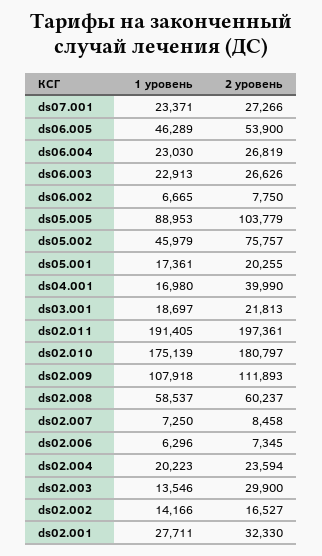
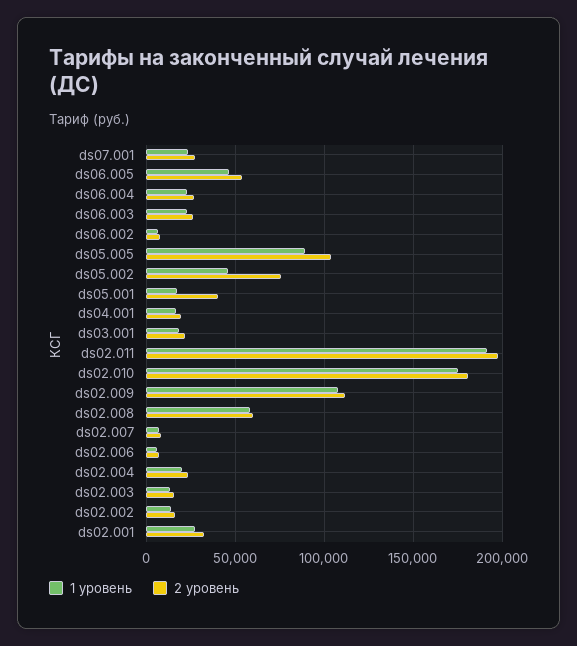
  {
    "1 уровень": {
      "ds07.001": 23371,
      "ds06.005": 46289,
      "ds06.004": 23030,
      "ds06.003": 22913,
      "ds06.002": 6665,
      "ds05.005": 88953,
      "ds05.002": 45979,
      "ds05.001": 17361,
      "ds04.001": 16980,
      "ds03.001": 18697,
      "ds02.011": 191405,
      "ds02.010": 175139,
      "ds02.009": 107918,
      "ds02.008": 58537,
      "ds02.007": 7250,
      "ds02.006": 6296,
      "ds02.004": 20223,
      "ds02.003": 13546,
      "ds02.002": 14166,
      "ds02.001": 27711
    },
    "2 уровень": {
      "ds07.001": 27266,
      "ds06.005": 53900,
      "ds06.004": 26819,
      "ds06.003": 26626,
      "ds06.002": 7750,
      "ds05.005": 103779,
      "ds05.002": 75757,
-     "ds05.001": 20255,
+     "ds05.001": 40000,
-     "ds04.001": 39990,
+     "ds04.001": 20000,
      "ds03.001": 21813,
      "ds02.011": 197361,
      "ds02.010": 180797,
      "ds02.009": 111893,
      "ds02.008": 60237,
      "ds02.007": 8458,
      "ds02.006": 7345,
      "ds02.004": 23594,
-     "ds02.003": 29900,
+     "ds02.003": 15000,
      "ds02.002": 16527,
      "ds02.001": 32330
    }
  }

